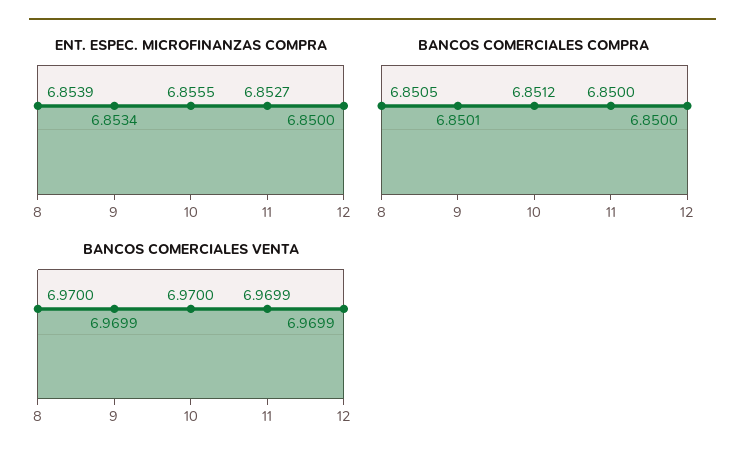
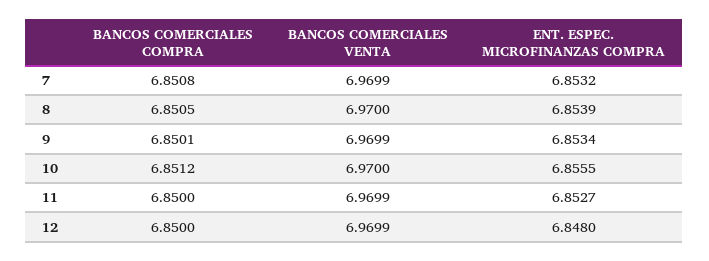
  {
    "ENT. ESPEC. MICROFINANZAS COMPRA": {
      "8": 6.8539,
      "9": 6.8534,
      "10": 6.8555,
      "11": 6.8527,
-     "12": 6.85
+     "12": 6.848,
+     "7": 6.8532
    },
    "BANCOS COMERCIALES COMPRA": {
      "8": 6.8505,
      "9": 6.8501,
      "10": 6.8512,
      "11": 6.85,
-     "12": 6.85
+     "12": 6.85,
+     "7": 6.8508
    },
    "BANCOS COMERCIALES VENTA": {
      "8": 6.97,
      "9": 6.9699,
      "10": 6.97,
      "11": 6.9699,
-     "12": 6.9699
+     "12": 6.9699,
+     "7": 6.9699
    }
  }

